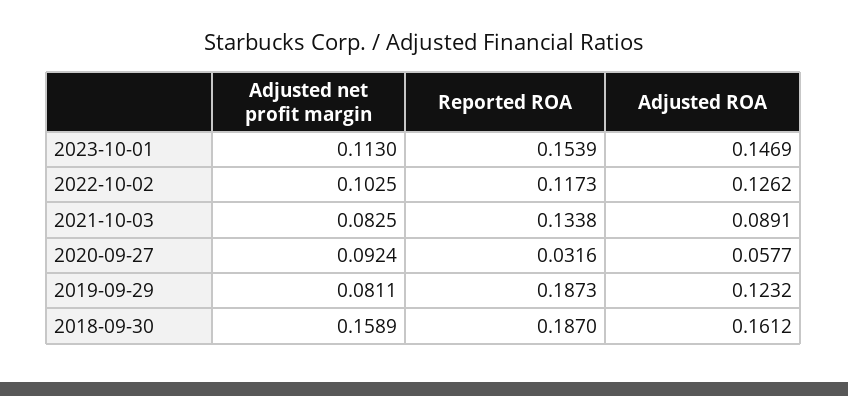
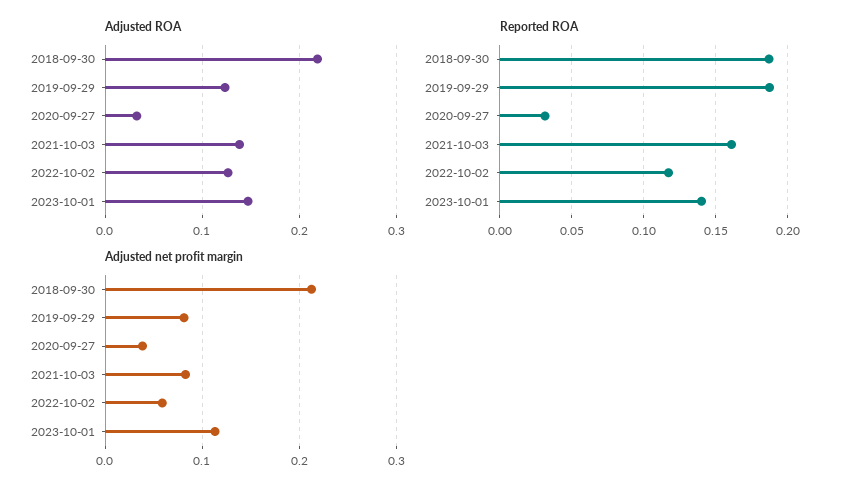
  {
    "Adjusted net profit margin": {
      "2023-10-01": 0.113,
-     "2022-10-02": 0.1025,
+     "2022-10-02": 0.06,
      "2021-10-03": 0.0825,
-     "2020-09-27": 0.0924,
+     "2020-09-27": 0.04,
      "2019-09-29": 0.0811,
-     "2018-09-30": 0.1589
+     "2018-09-30": 0.21
    },
    "Reported ROA": {
-     "2023-10-01": 0.1539,
+     "2023-10-01": 0.14,
      "2022-10-02": 0.1173,
-     "2021-10-03": 0.1338,
+     "2021-10-03": 0.16,
      "2020-09-27": 0.0316,
      "2019-09-29": 0.1873,
      "2018-09-30": 0.187
    },
    "Adjusted ROA": {
      "2023-10-01": 0.1469,
      "2022-10-02": 0.1262,
-     "2021-10-03": 0.0891,
+     "2021-10-03": 0.14,
-     "2020-09-27": 0.0577,
+     "2020-09-27": 0.03,
      "2019-09-29": 0.1232,
-     "2018-09-30": 0.1612
+     "2018-09-30": 0.22
    }
  }

